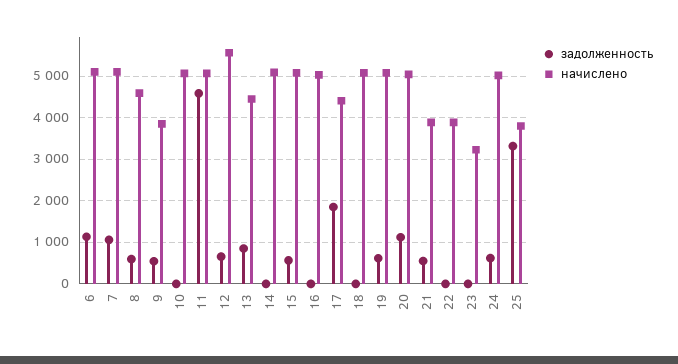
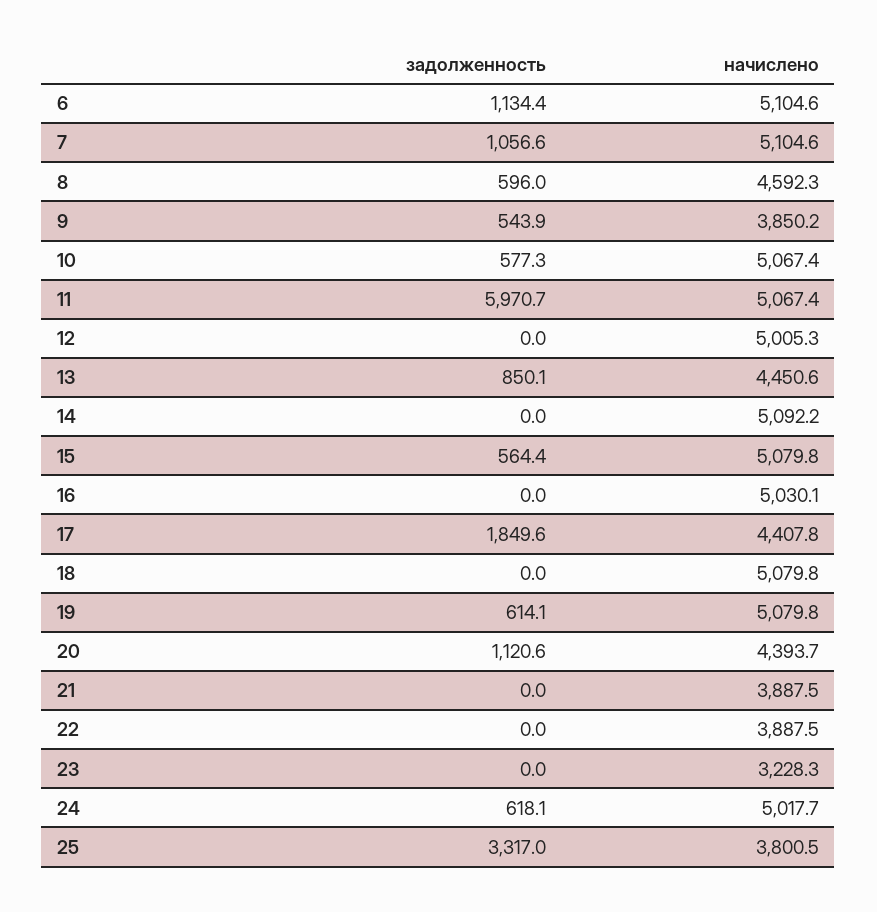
  {
    "задолженность": {
      "6": 1134.4,
      "7": 1056.6,
      "8": 596,
      "9": 543.9,
-     "10": 0,
+     "10": 577.3,
-     "11": 4600,
+     "11": 5970.7,
-     "12": 600,
+     "12": 0,
      "13": 850.1,
      "14": 0,
      "15": 564.4,
      "16": 0,
      "17": 1849.6,
      "18": 0,
      "19": 614.1,
      "20": 1120.6,
-     "21": 600,
+     "21": 0,
      "22": 0,
      "23": 0,
      "24": 618.1,
      "25": 3317
    },
    "начислено": {
      "6": 5104.6,
      "7": 5104.6,
      "8": 4592.3,
      "9": 3850.2,
      "10": 5067.4,
      "11": 5067.4,
-     "12": 5600,
+     "12": 5005.3,
      "13": 4450.6,
      "14": 5092.2,
      "15": 5079.8,
      "16": 5030.1,
      "17": 4407.8,
      "18": 5079.8,
      "19": 5079.8,
-     "20": 5000,
+     "20": 4393.7,
      "21": 3887.5,
      "22": 3887.5,
      "23": 3228.3,
      "24": 5017.7,
      "25": 3800.5
    }
  }

